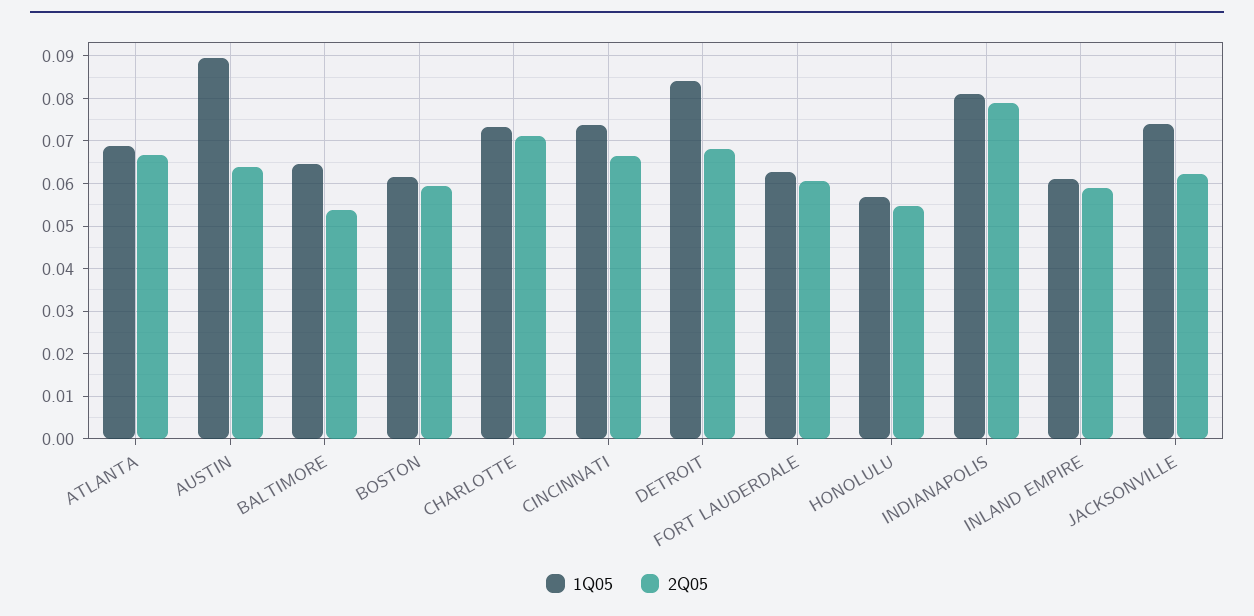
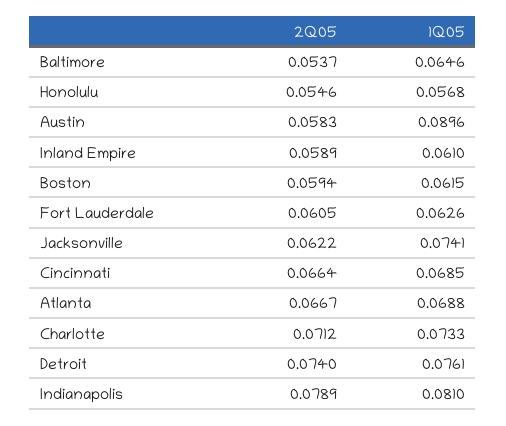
  {
    "1Q05": {
      "ATLANTA": 0.0688,
      "AUSTIN": 0.0896,
      "BALTIMORE": 0.0646,
      "BOSTON": 0.0615,
      "CHARLOTTE": 0.0733,
-     "CINCINNATI": 0.074,
+     "CINCINNATI": 0.0685,
-     "DETROIT": 0.084,
+     "DETROIT": 0.0761,
      "FORT LAUDERDALE": 0.0626,
      "HONOLULU": 0.0568,
      "INDIANAPOLIS": 0.081,
      "INLAND EMPIRE": 0.061,
      "JACKSONVILLE": 0.0741
    },
    "2Q05": {
      "ATLANTA": 0.0667,
-     "AUSTIN": 0.064,
+     "AUSTIN": 0.0583,
      "BALTIMORE": 0.0537,
      "BOSTON": 0.0594,
      "CHARLOTTE": 0.0712,
      "CINCINNATI": 0.0664,
-     "DETROIT": 0.068,
+     "DETROIT": 0.074,
      "FORT LAUDERDALE": 0.0605,
      "HONOLULU": 0.0546,
      "INDIANAPOLIS": 0.0789,
      "INLAND EMPIRE": 0.0589,
      "JACKSONVILLE": 0.0622
    }
  }

